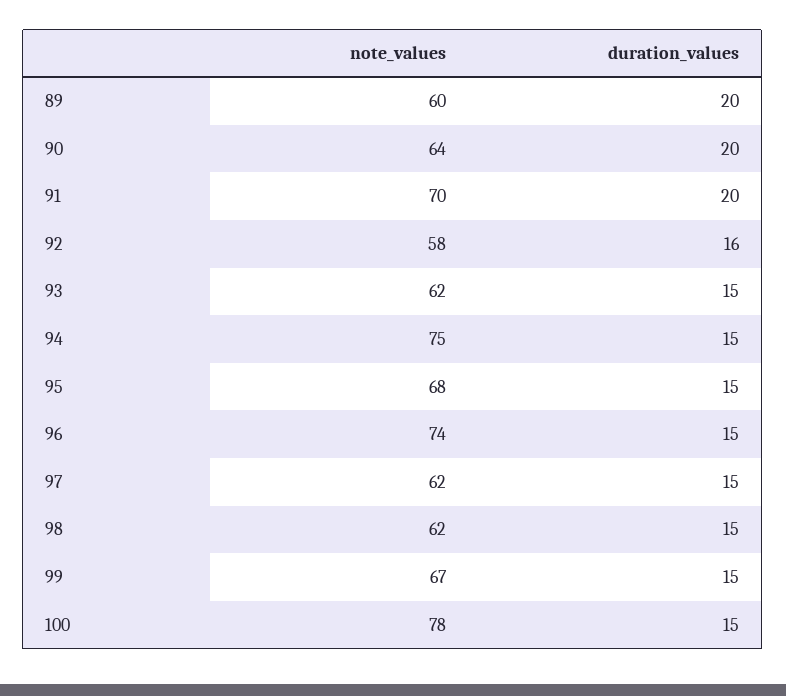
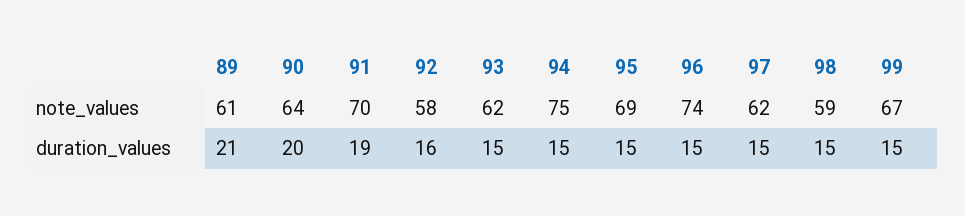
  {
    "note_values": {
-     "89": 60,
+     "89": 61,
      "90": 64,
      "91": 70,
      "92": 58,
      "93": 62,
      "94": 75,
-     "95": 68,
+     "95": 69,
      "96": 74,
      "97": 62,
-     "98": 62,
+     "98": 59,
-     "99": 67,
+     "99": 67
-     "100": 78
    },
    "duration_values": {
-     "89": 20,
+     "89": 21,
      "90": 20,
-     "91": 20,
+     "91": 19,
      "92": 16,
      "93": 15,
      "94": 15,
      "95": 15,
      "96": 15,
      "97": 15,
      "98": 15,
-     "99": 15,
+     "99": 15
-     "100": 15
    }
  }

